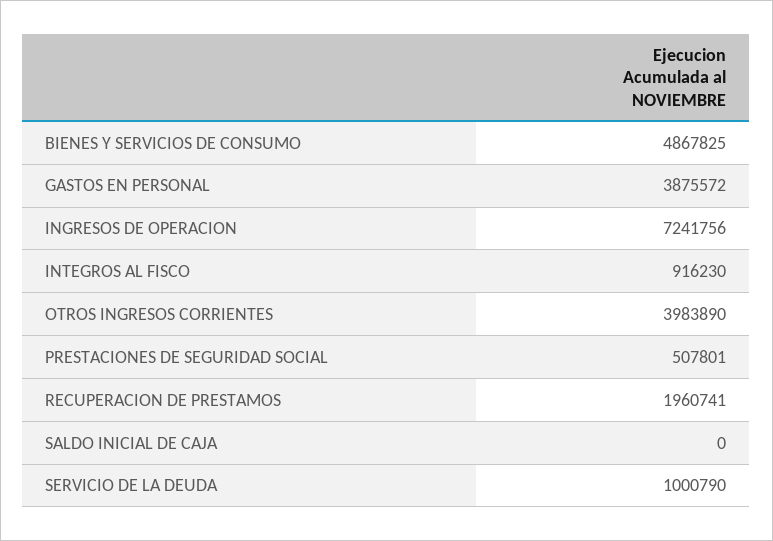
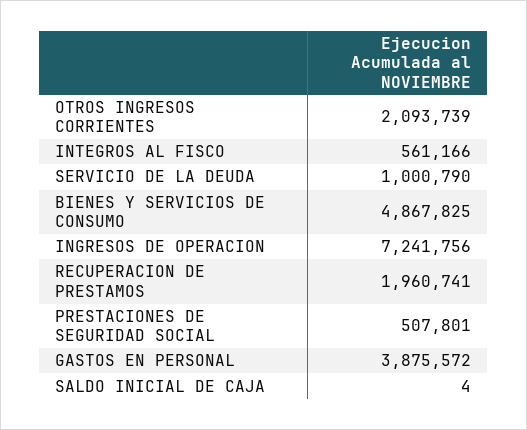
  {
    "BIENES Y SERVICIOS DE CONSUMO": 4867825,
    "GASTOS EN PERSONAL": 3875572,
    "INGRESOS DE OPERACION": 7241756,
-   "INTEGROS AL FISCO": 916230,
+   "INTEGROS AL FISCO": 561166,
-   "OTROS INGRESOS CORRIENTES": 3983890,
+   "OTROS INGRESOS CORRIENTES": 2093739,
    "PRESTACIONES DE SEGURIDAD SOCIAL": 507801,
    "RECUPERACION DE PRESTAMOS": 1960741,
-   "SALDO INICIAL DE CAJA": 0,
+   "SALDO INICIAL DE CAJA": 4,
    "SERVICIO DE LA DEUDA": 1000790
  }

